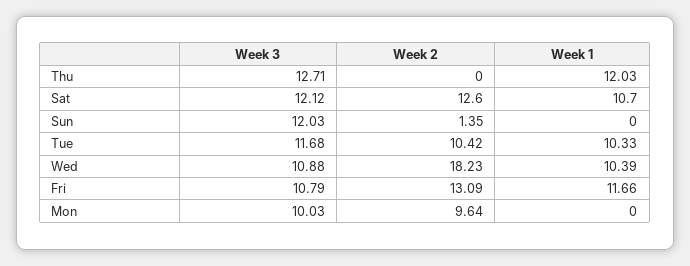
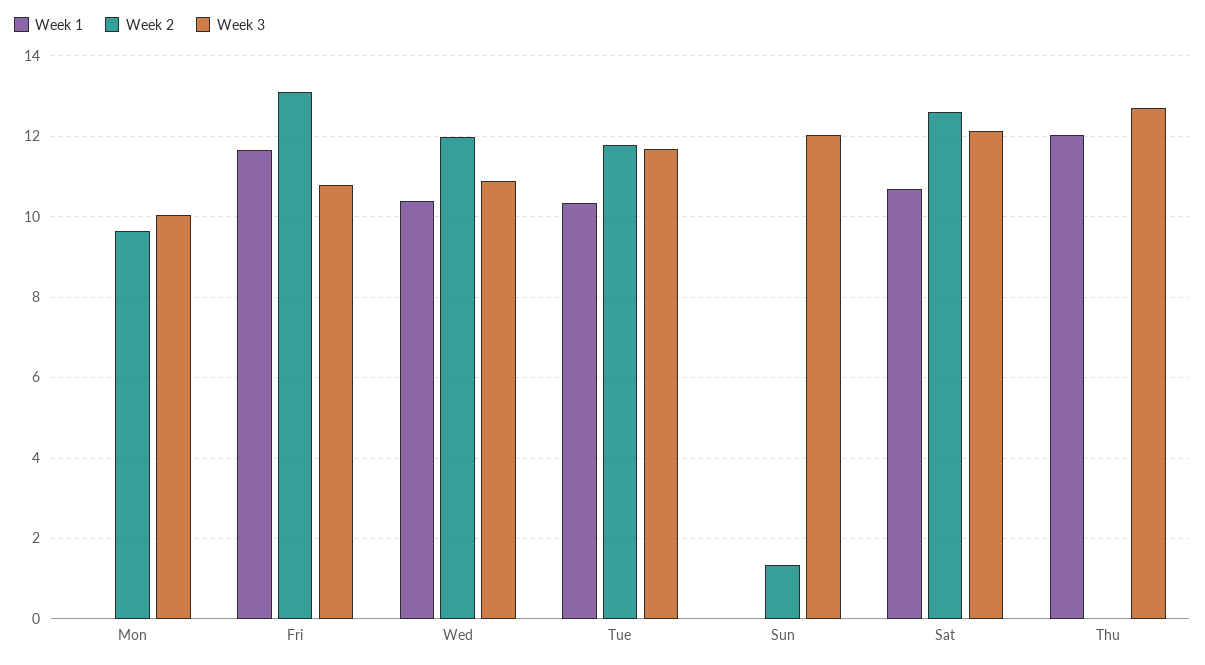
  {
    "Week 3": {
      "Thu": 12.71,
      "Sat": 12.12,
      "Sun": 12.03,
      "Tue": 11.68,
      "Wed": 10.88,
      "Fri": 10.79,
      "Mon": 10.03
    },
    "Week 2": {
      "Thu": 0,
      "Sat": 12.6,
      "Sun": 1.35,
-     "Tue": 10.42,
+     "Tue": 11.8,
-     "Wed": 18.23,
+     "Wed": 12,
      "Fri": 13.09,
      "Mon": 9.64
    },
    "Week 1": {
      "Thu": 12.03,
      "Sat": 10.7,
      "Sun": 0,
      "Tue": 10.33,
      "Wed": 10.39,
      "Fri": 11.66,
      "Mon": 0
    }
  }

